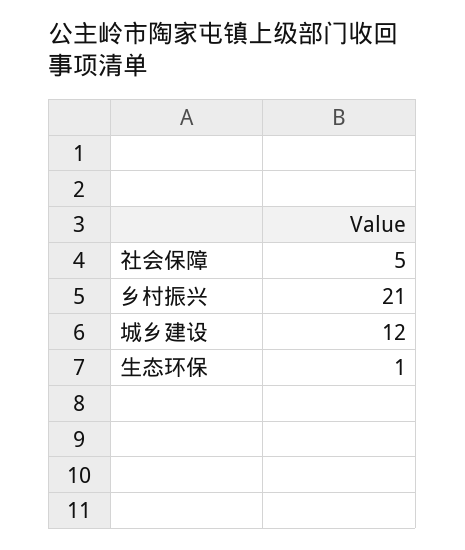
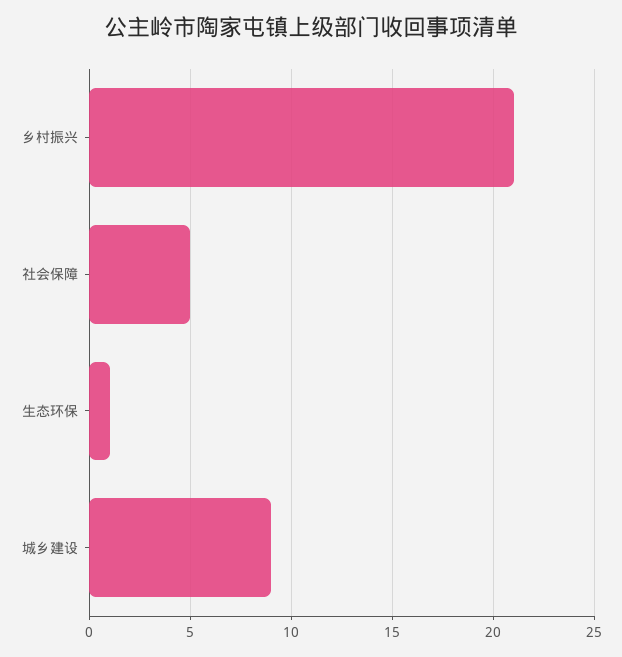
  {
    "社会保障": 5,
    "乡村振兴": 21,
-   "城乡建设": 12,
+   "城乡建设": 9,
    "生态环保": 1
  }

